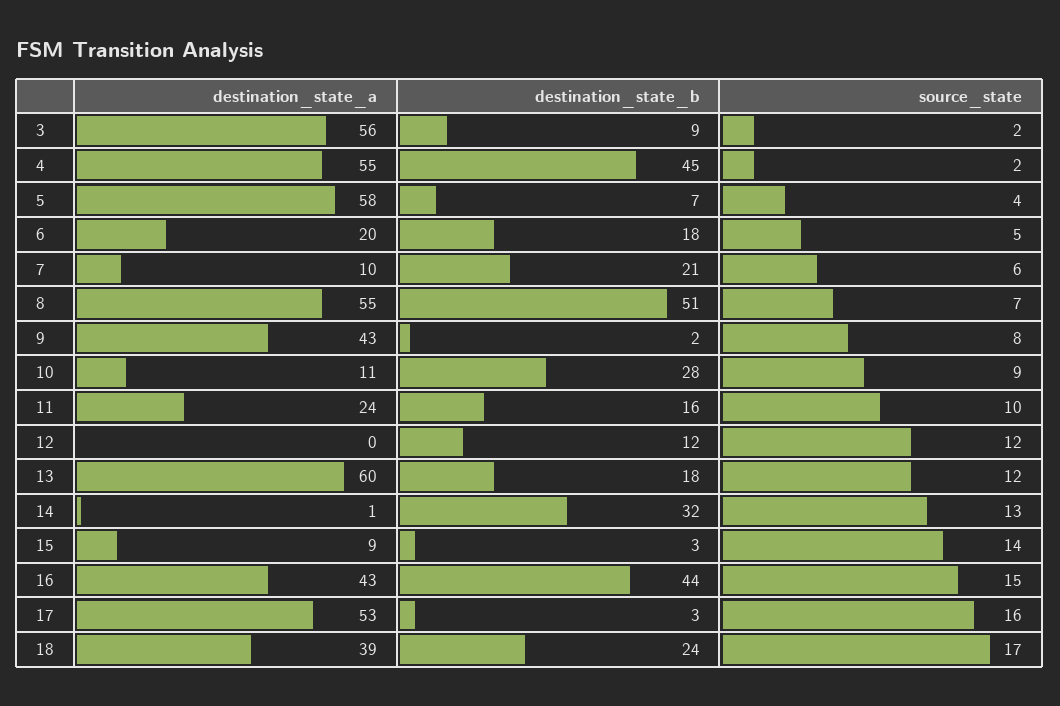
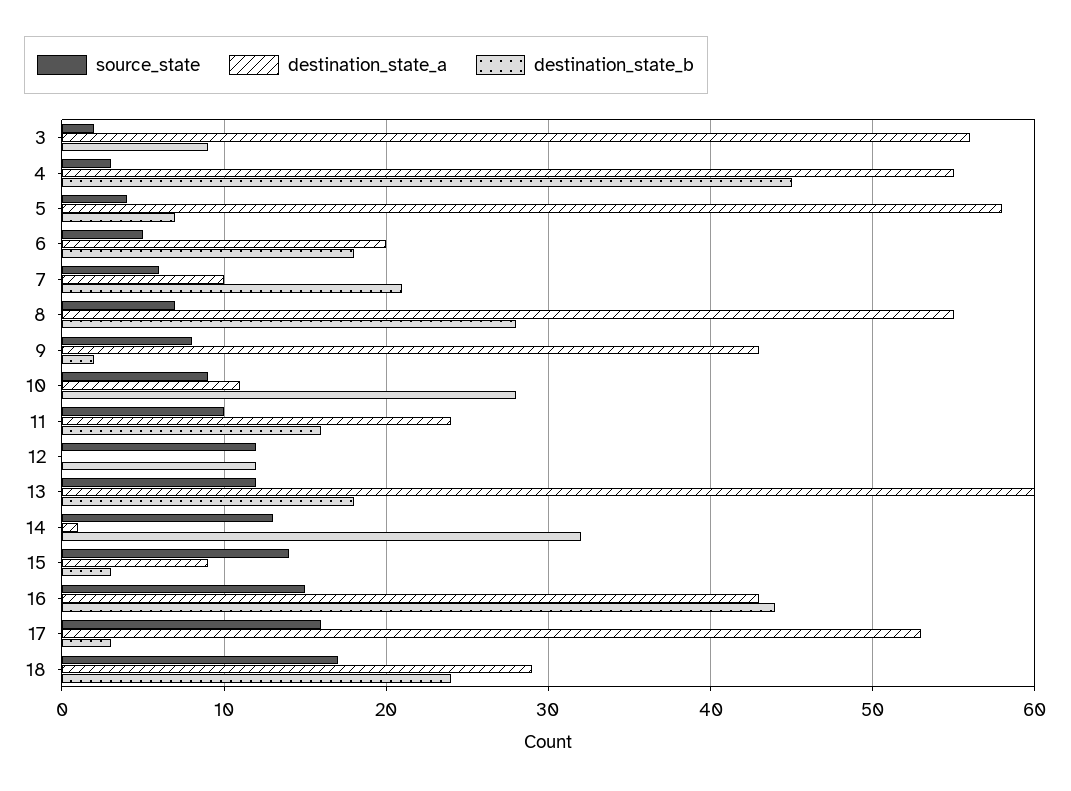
  {
    "destination_state_a": {
      "3": 56,
      "4": 55,
      "5": 58,
      "6": 20,
      "7": 10,
      "8": 55,
      "9": 43,
      "10": 11,
      "11": 24,
      "12": 0,
      "13": 60,
      "14": 1,
      "15": 9,
      "16": 43,
      "17": 53,
-     "18": 39
+     "18": 29
    },
    "destination_state_b": {
      "3": 9,
      "4": 45,
      "5": 7,
      "6": 18,
      "7": 21,
-     "8": 51,
+     "8": 28,
      "9": 2,
      "10": 28,
      "11": 16,
      "12": 12,
      "13": 18,
      "14": 32,
      "15": 3,
      "16": 44,
      "17": 3,
      "18": 24
    },
    "source_state": {
      "3": 2,
-     "4": 2,
+     "4": 3,
      "5": 4,
      "6": 5,
      "7": 6,
      "8": 7,
      "9": 8,
      "10": 9,
      "11": 10,
      "12": 12,
      "13": 12,
      "14": 13,
      "15": 14,
      "16": 15,
      "17": 16,
      "18": 17
    }
  }

